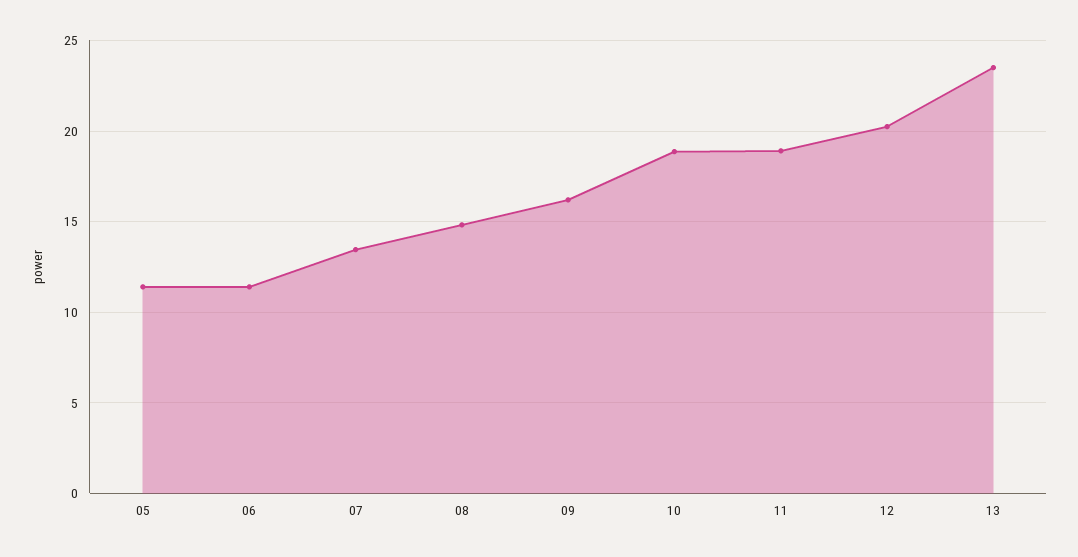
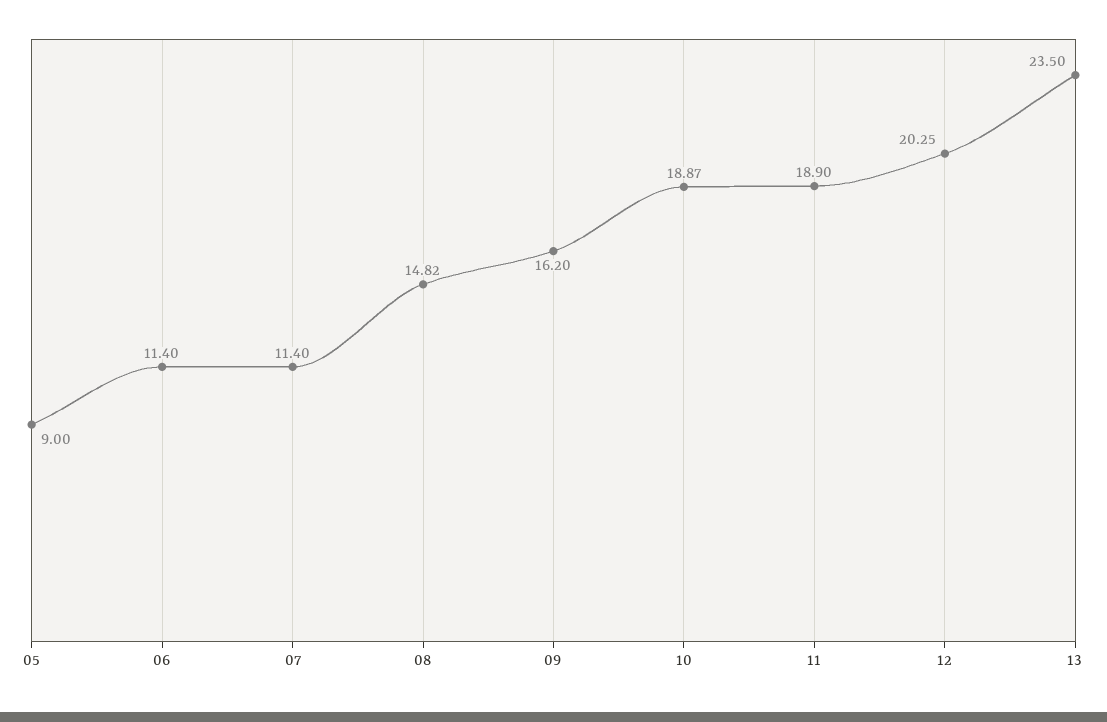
  {
-   "05": 11.5,
+   "05": 9,
    "06": 11.4,
-   "07": 13.5,
+   "07": 11.4,
    "08": 14.82,
    "09": 16.2,
    "10": 18.87,
    "11": 18.9,
    "12": 20.25,
    "13": 23.5
  }

